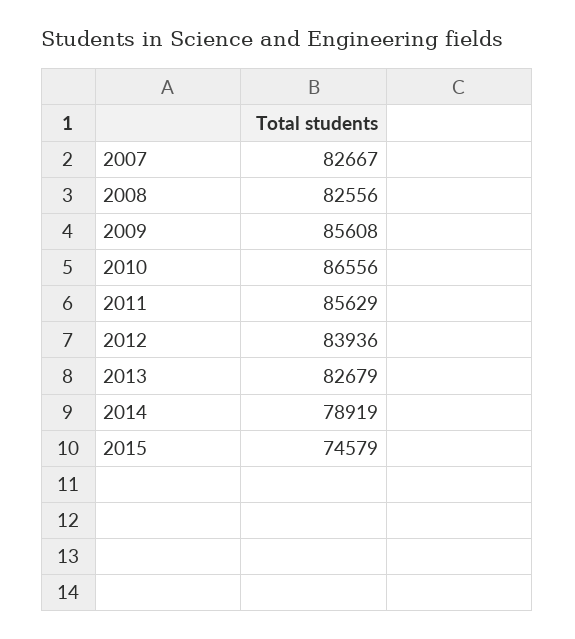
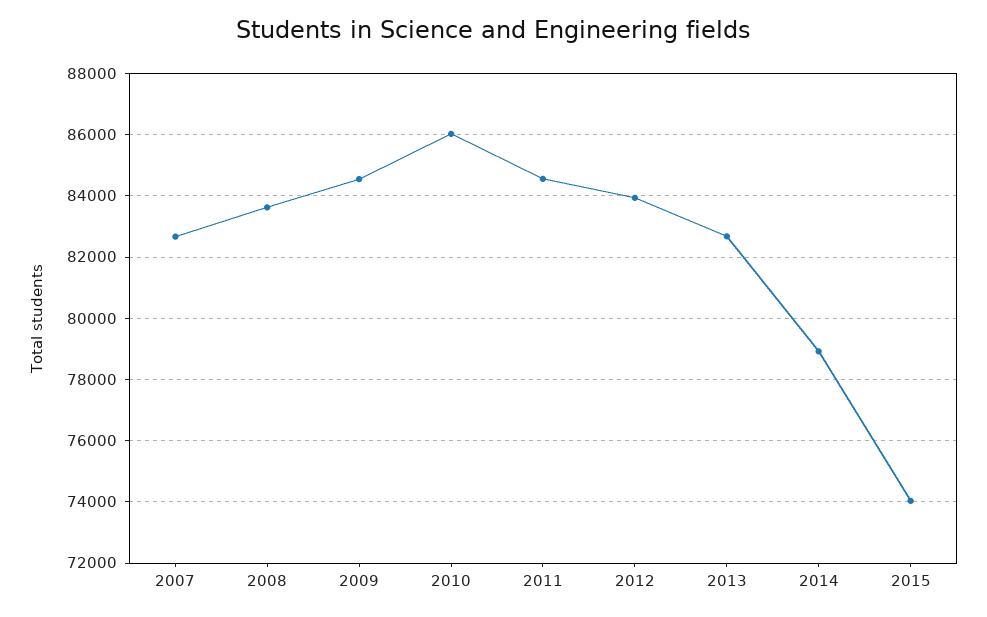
  {
    "2007": 82667,
-   "2008": 82556,
+   "2008": 83600,
-   "2009": 85608,
+   "2009": 84600,
-   "2010": 86556,
+   "2010": 86000,
-   "2011": 85629,
+   "2011": 84600,
    "2012": 83936,
    "2013": 82679,
    "2014": 78919,
-   "2015": 74579
+   "2015": 74000
  }

